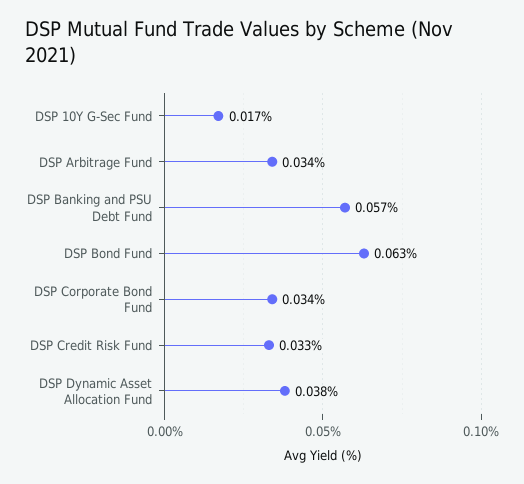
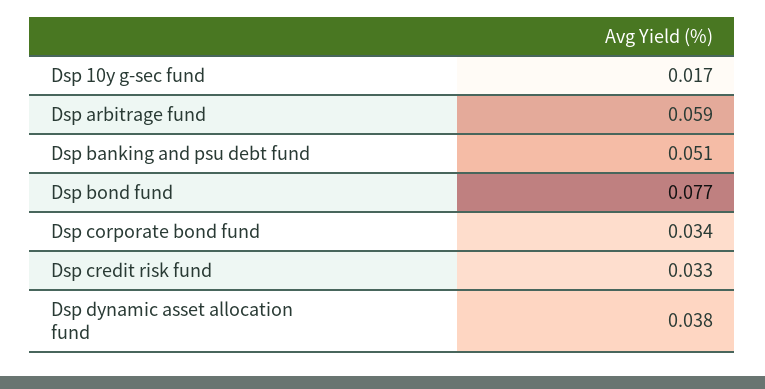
  {
    "DSP 10Y G-Sec Fund": 0.017,
-   "DSP Arbitrage Fund": 0.034,
+   "DSP Arbitrage Fund": 0.059,
-   "DSP Banking and PSU Debt Fund": 0.057,
+   "DSP Banking and PSU Debt Fund": 0.051,
-   "DSP Bond Fund": 0.063,
+   "DSP Bond Fund": 0.077,
    "DSP Corporate Bond Fund": 0.034,
    "DSP Credit Risk Fund": 0.033,
    "DSP Dynamic Asset Allocation Fund": 0.038
  }

